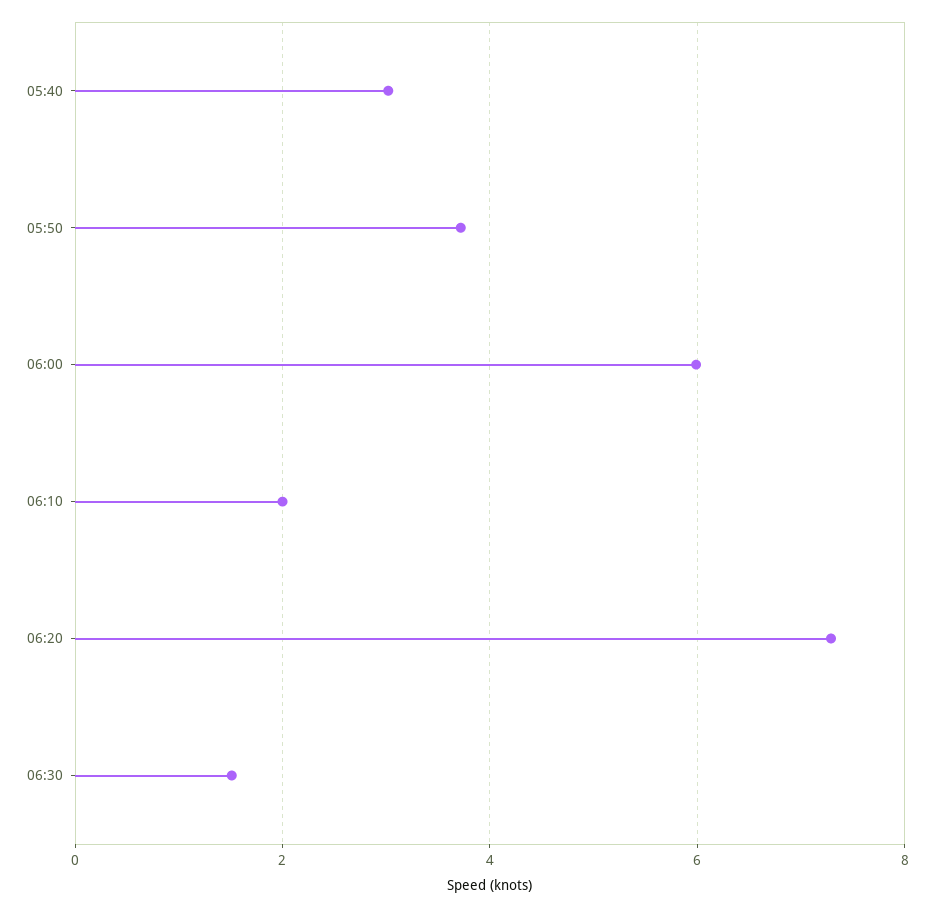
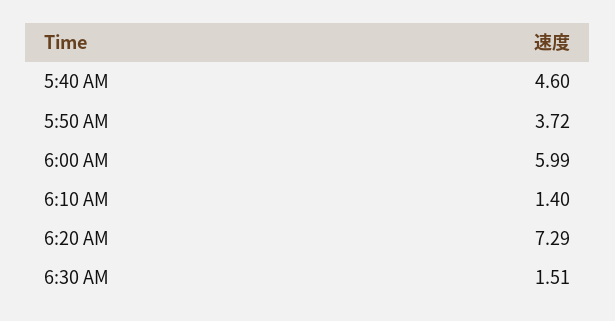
  {
-   "05:40": 3,
+   "05:40": 4.6,
    "05:50": 3.72,
    "06:00": 5.99,
-   "06:10": 2,
+   "06:10": 1.4,
    "06:20": 7.29,
    "06:30": 1.51
  }

